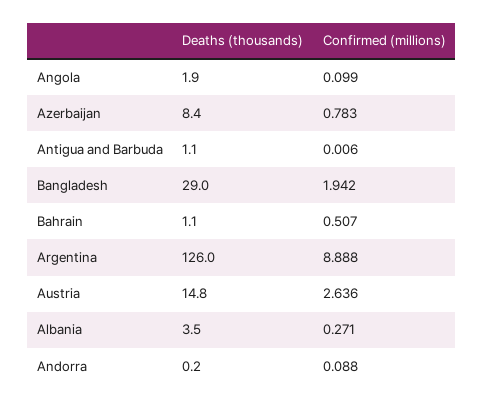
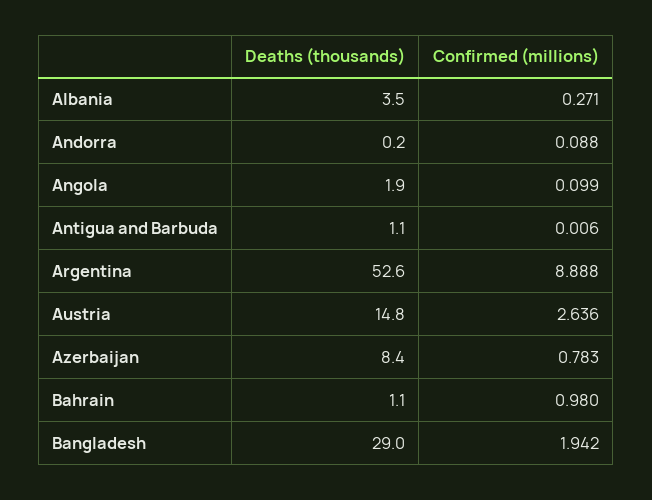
  {
    "Deaths (thousands)": {
      "Angola": 1.9,
      "Azerbaijan": 8.4,
      "Antigua and Barbuda": 1.1,
      "Bangladesh": 29,
      "Bahrain": 1.1,
-     "Argentina": 126,
+     "Argentina": 52.6,
      "Austria": 14.8,
      "Albania": 3.5,
      "Andorra": 0.2
    },
    "Confirmed (millions)": {
      "Angola": 0.099,
      "Azerbaijan": 0.783,
      "Antigua and Barbuda": 0.006,
      "Bangladesh": 1.942,
-     "Bahrain": 0.507,
+     "Bahrain": 0.98,
      "Argentina": 8.888,
      "Austria": 2.636,
      "Albania": 0.271,
      "Andorra": 0.088
    }
  }

